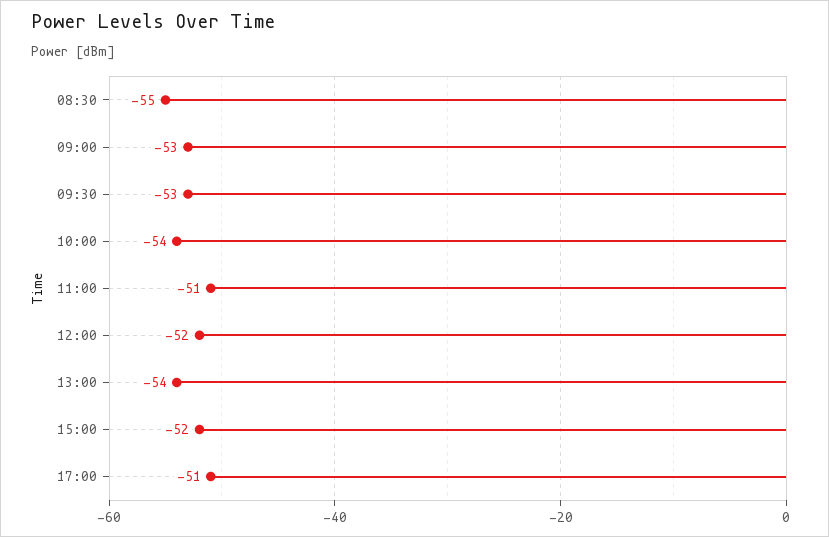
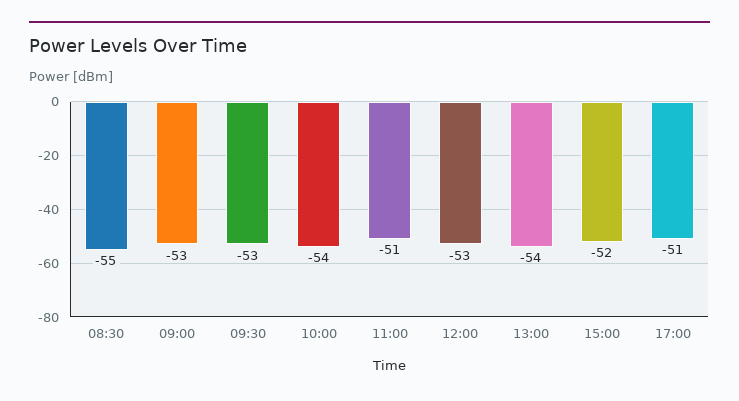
  {
    "08:30": -55,
    "09:00": -53,
    "09:30": -53,
    "10:00": -54,
    "11:00": -51,
-   "12:00": -52,
+   "12:00": -53,
    "13:00": -54,
    "15:00": -52,
    "17:00": -51
  }

